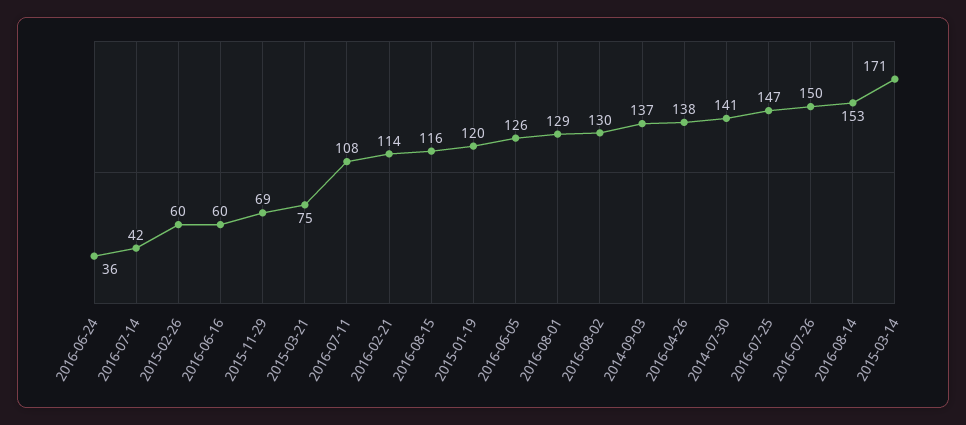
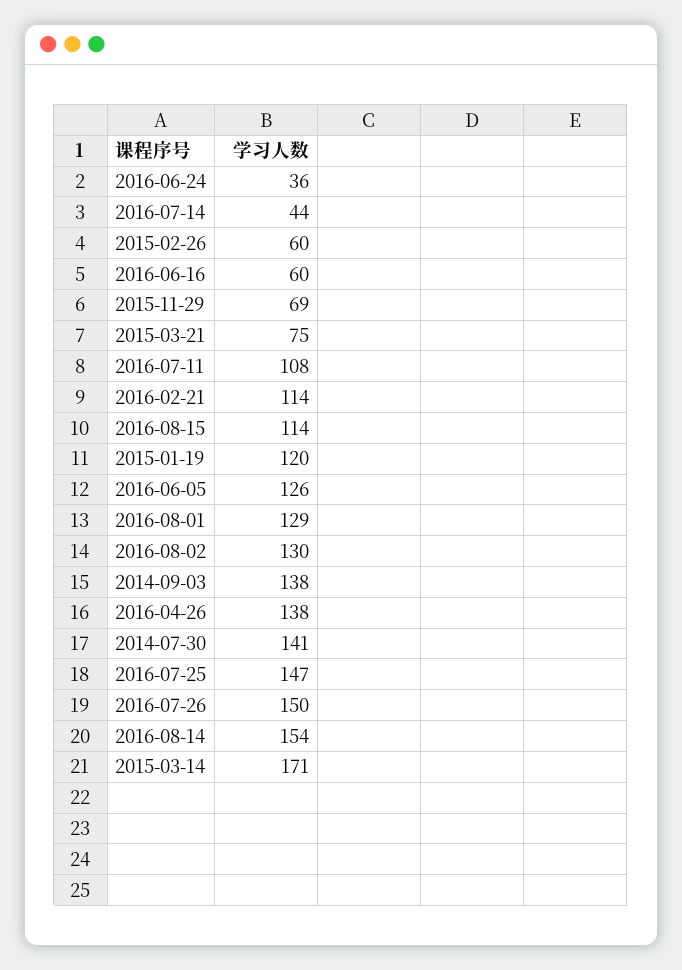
  {
    "2016-06-24": 36,
-   "2016-07-14": 42,
+   "2016-07-14": 44,
    "2015-02-26": 60,
    "2016-06-16": 60,
    "2015-11-29": 69,
    "2015-03-21": 75,
    "2016-07-11": 108,
    "2016-02-21": 114,
-   "2016-08-15": 116,
+   "2016-08-15": 114,
    "2015-01-19": 120,
    "2016-06-05": 126,
    "2016-08-01": 129,
    "2016-08-02": 130,
-   "2014-09-03": 137,
+   "2014-09-03": 138,
    "2016-04-26": 138,
    "2014-07-30": 141,
    "2016-07-25": 147,
    "2016-07-26": 150,
-   "2016-08-14": 153,
+   "2016-08-14": 154,
    "2015-03-14": 171
  }

